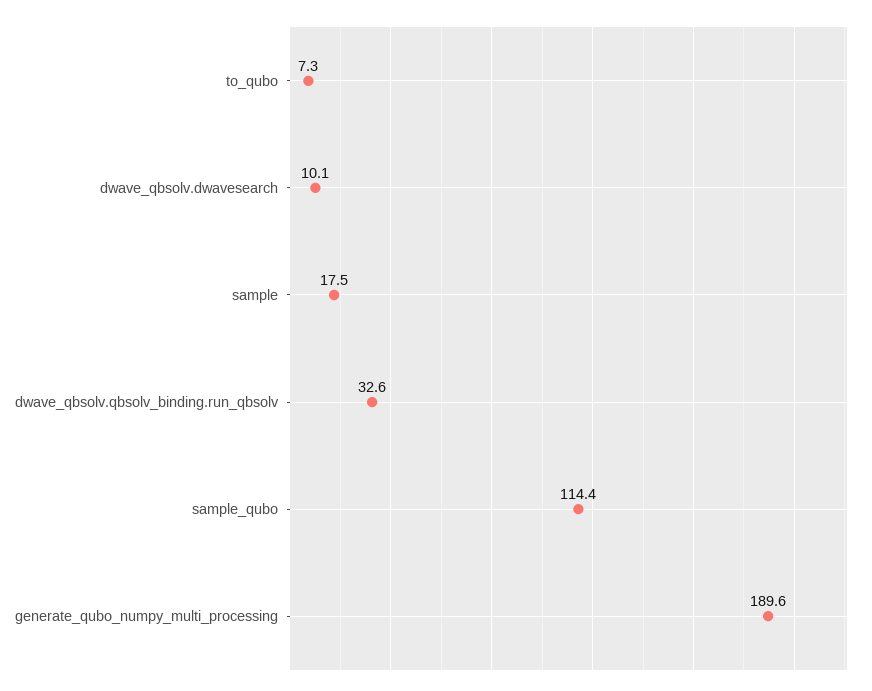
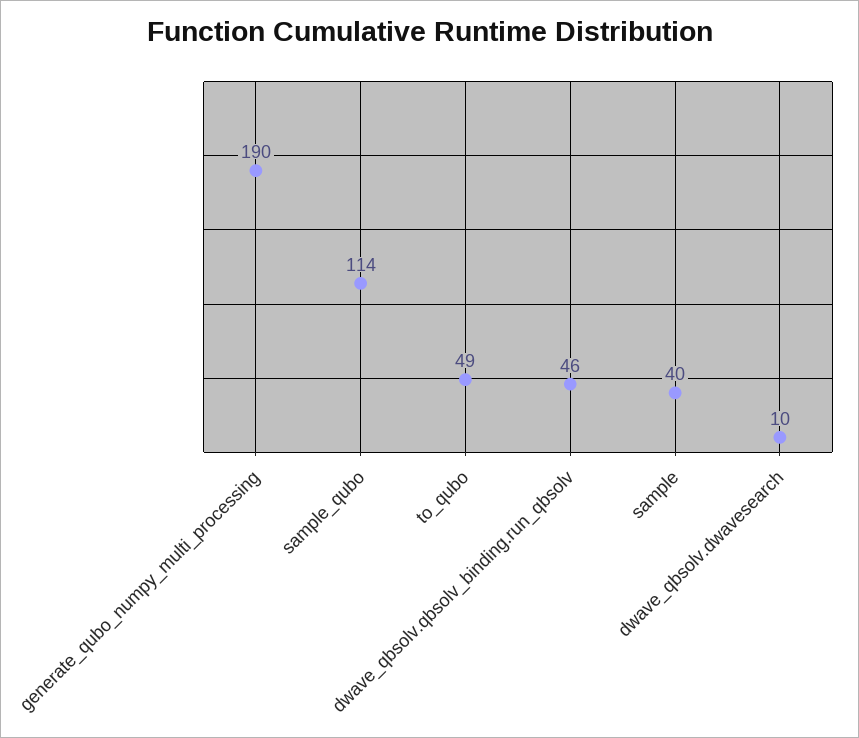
  {
-   "to_qubo": 7.3,
+   "to_qubo": 49,
    "dwave_qbsolv.dwavesearch": 10.1,
-   "sample": 17.5,
+   "sample": 40,
-   "dwave_qbsolv.qbsolv_binding.run_qbsolv": 32.6,
+   "dwave_qbsolv.qbsolv_binding.run_qbsolv": 46,
    "sample_qubo": 114.4,
    "generate_qubo_numpy_multi_processing": 189.6
  }

